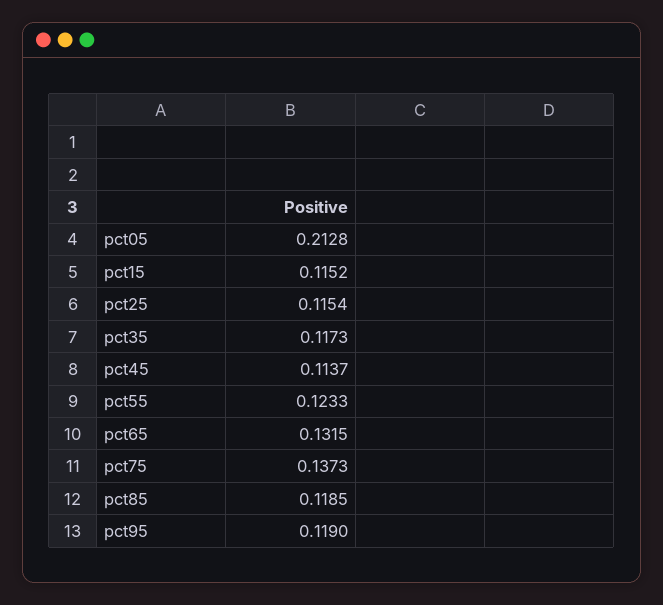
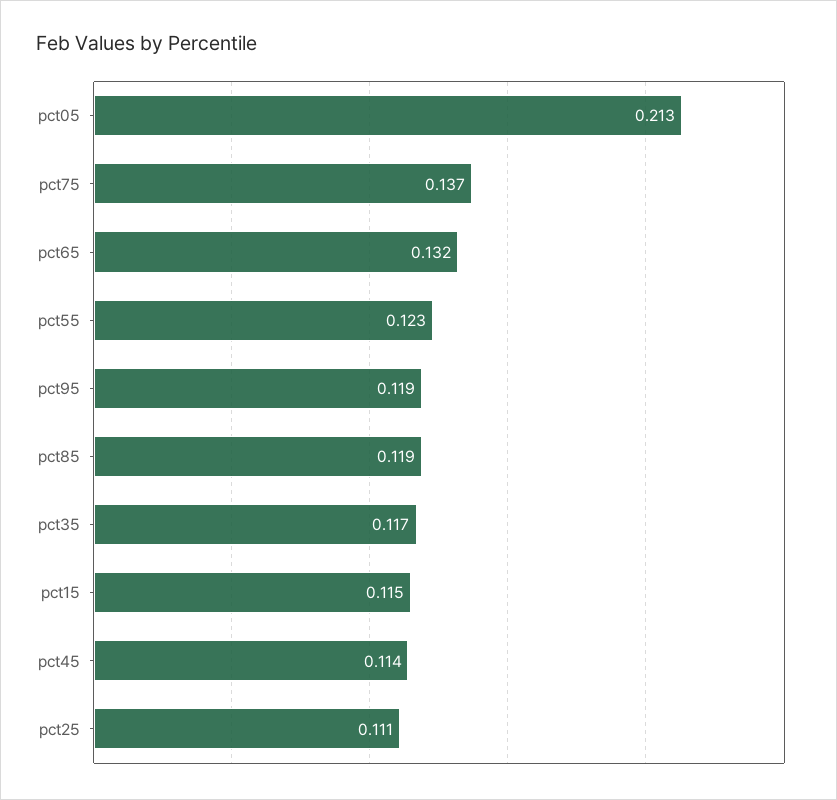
  {
    "pct05": 0.2128,
    "pct15": 0.1152,
-   "pct25": 0.1154,
+   "pct25": 0.111,
    "pct35": 0.1173,
    "pct45": 0.1137,
    "pct55": 0.1233,
    "pct65": 0.1315,
    "pct75": 0.1373,
    "pct85": 0.1185,
    "pct95": 0.119
  }

